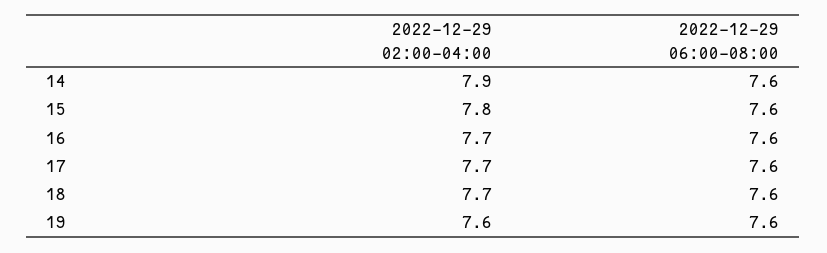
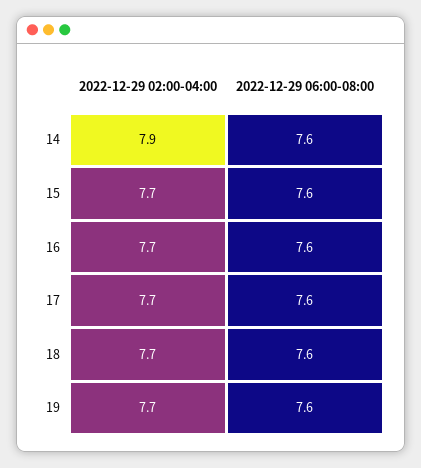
  {
    "2022-12-29 02:00-04:00": {
      "14": 7.9,
-     "15": 7.8,
+     "15": 7.7,
      "16": 7.7,
      "17": 7.7,
      "18": 7.7,
-     "19": 7.6
+     "19": 7.7
    },
    "2022-12-29 06:00-08:00": {
      "14": 7.6,
      "15": 7.6,
      "16": 7.6,
      "17": 7.6,
      "18": 7.6,
      "19": 7.6
    }
  }

